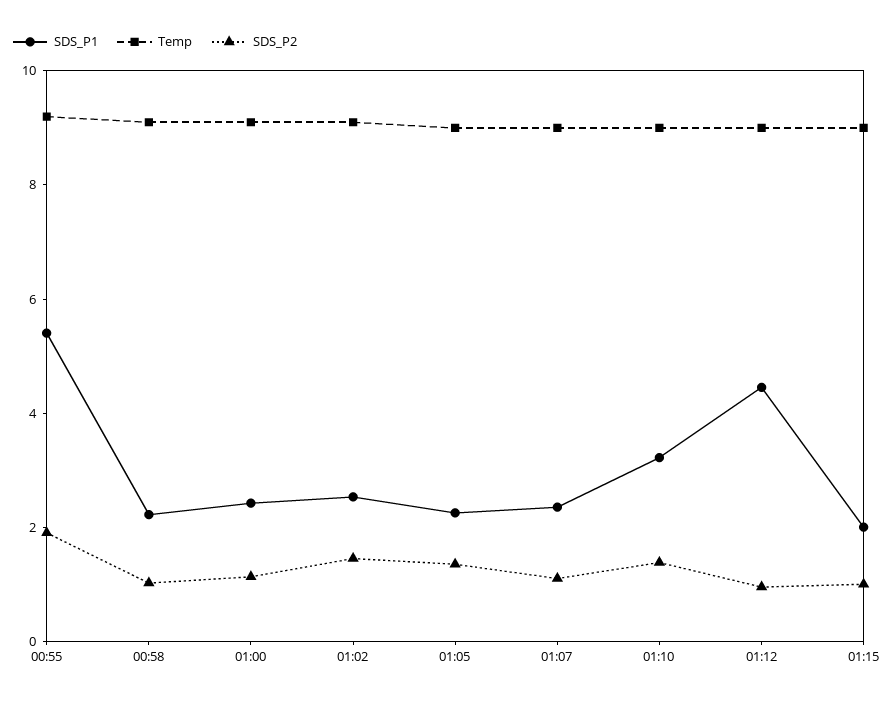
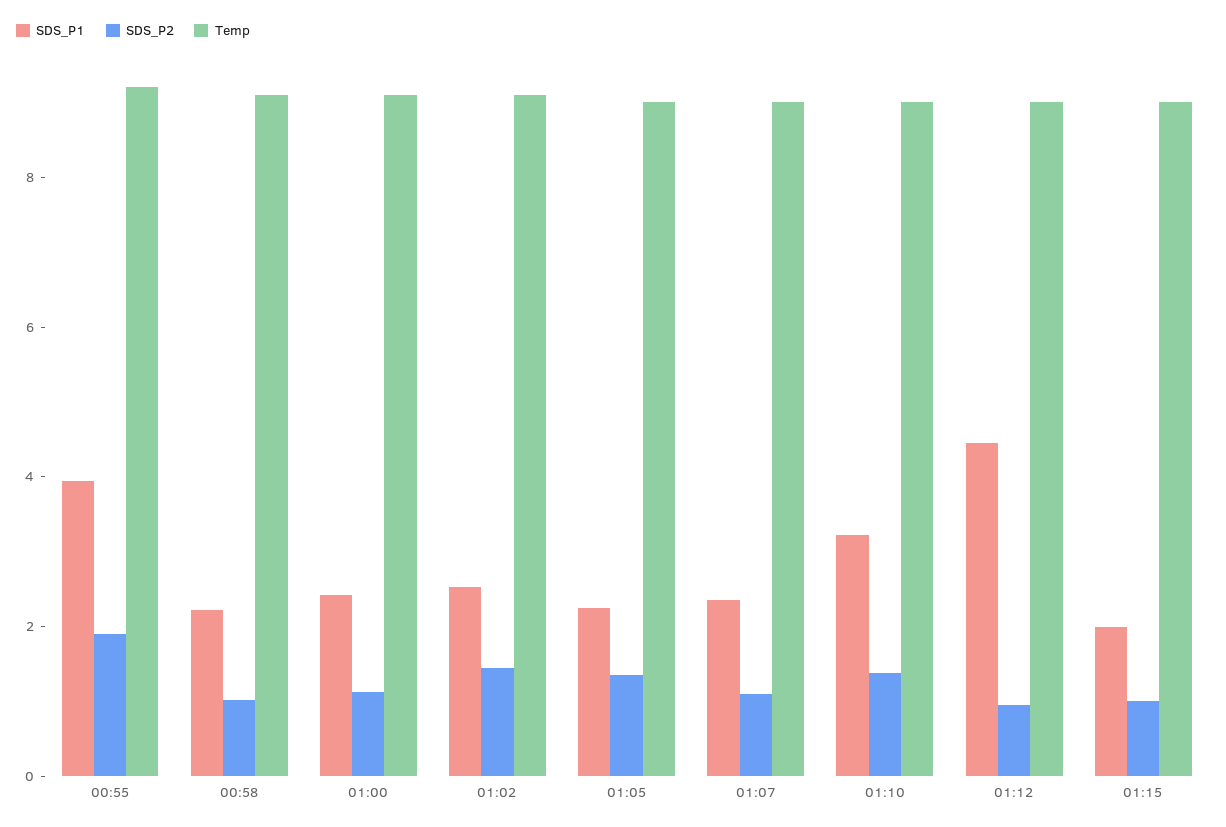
  {
    "SDS_P1": {
-     "00:55": 5.5,
+     "00:55": 4,
      "00:58": 2,
      "01:00": 2.5,
      "01:02": 2.5,
      "01:05": 2.5,
      "01:07": 2.5,
      "01:10": 3,
      "01:12": 4.5,
      "01:15": 2
    },
    "Temp": {
      "00:55": 9,
      "00:58": 9,
      "01:00": 9,
      "01:02": 9,
      "01:05": 9,
      "01:07": 9,
      "01:10": 9,
      "01:12": 9,
      "01:15": 9
    },
    "SDS_P2": {
      "00:55": 2,
      "00:58": 1,
      "01:00": 1,
      "01:02": 1.5,
      "01:05": 1.5,
      "01:07": 1,
      "01:10": 1.5,
      "01:12": 1,
      "01:15": 1
    }
  }

